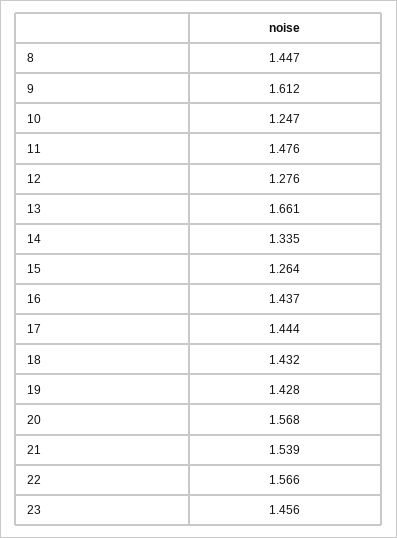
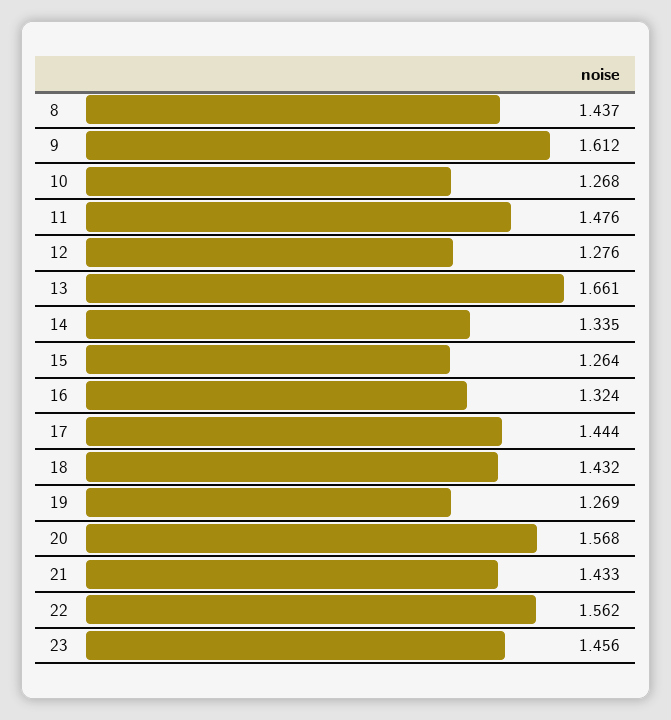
  {
-   "8": 1.447,
+   "8": 1.437,
    "9": 1.612,
-   "10": 1.247,
+   "10": 1.268,
    "11": 1.476,
    "12": 1.276,
    "13": 1.661,
    "14": 1.335,
    "15": 1.264,
-   "16": 1.437,
+   "16": 1.324,
    "17": 1.444,
    "18": 1.432,
-   "19": 1.428,
+   "19": 1.269,
    "20": 1.568,
-   "21": 1.539,
+   "21": 1.433,
-   "22": 1.566,
+   "22": 1.562,
    "23": 1.456
  }

